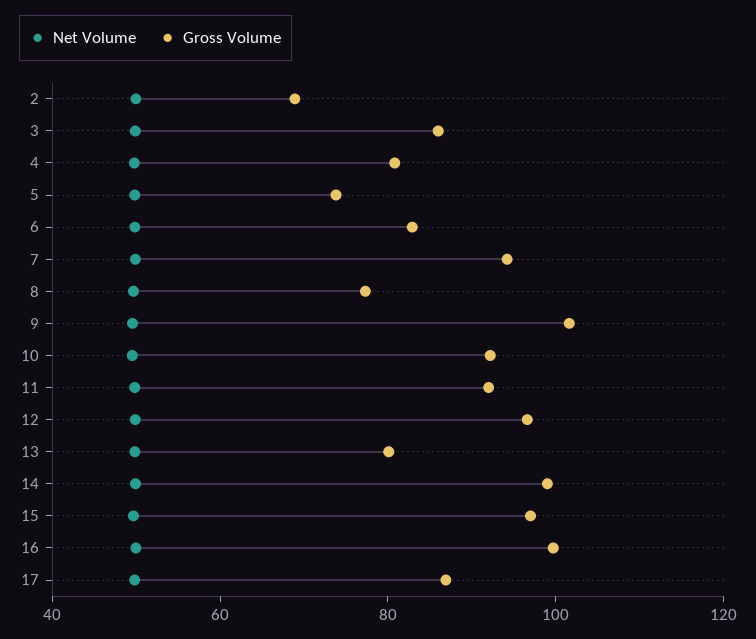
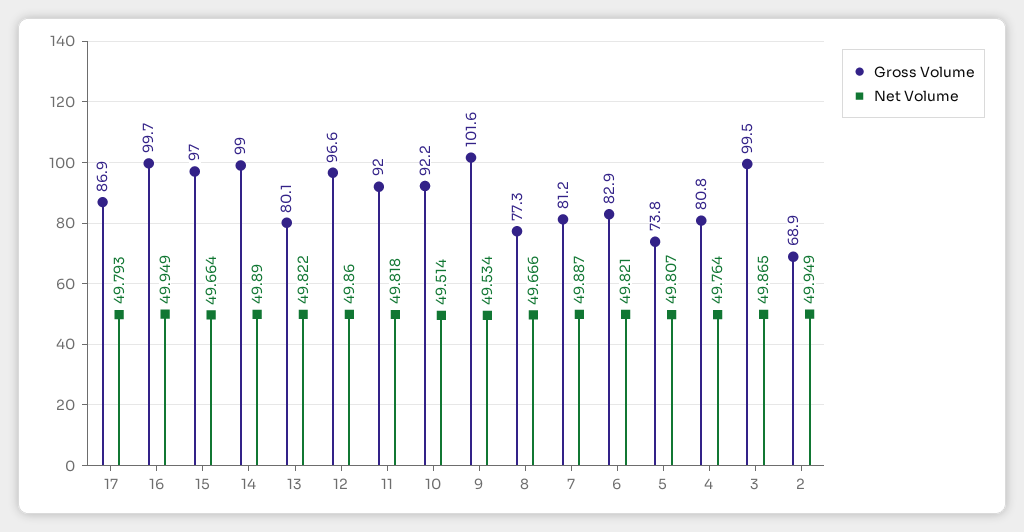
  {
    "Net Volume": {
      "2": 49.949,
      "3": 49.865,
      "4": 49.764,
      "5": 49.807,
      "6": 49.821,
      "7": 49.887,
      "8": 49.666,
      "9": 49.534,
      "10": 49.514,
      "11": 49.818,
      "12": 49.86,
      "13": 49.822,
      "14": 49.89,
      "15": 49.664,
      "16": 49.949,
      "17": 49.793
    },
    "Gross Volume": {
      "2": 68.9,
-     "3": 85,
+     "3": 99.5,
      "4": 80.8,
      "5": 73.8,
      "6": 82.9,
-     "7": 95,
+     "7": 81.2,
      "8": 77.3,
      "9": 101.6,
      "10": 92.2,
      "11": 92,
      "12": 96.6,
      "13": 80.1,
      "14": 99,
      "15": 97,
      "16": 99.7,
      "17": 86.9
    }
  }

